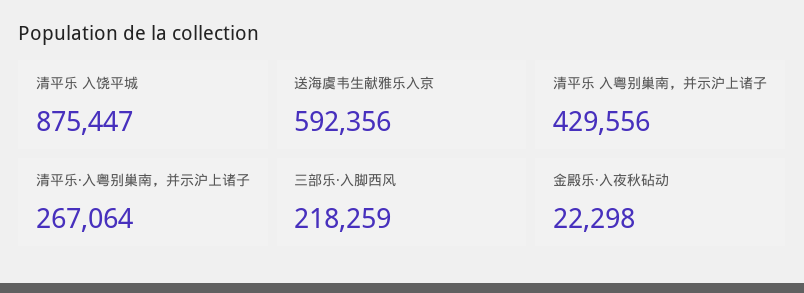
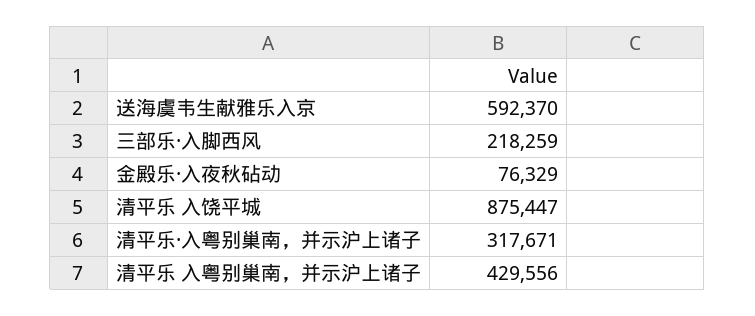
  {
    "清平乐 入饶平城": 875447,
-   "送海虞韦生献雅乐入京": 592356,
+   "送海虞韦生献雅乐入京": 592370,
    "清平乐 入粤别巢南，并示沪上诸子": 429556,
-   "清平乐·入粤别巢南，并示沪上诸子": 267064,
+   "清平乐·入粤别巢南，并示沪上诸子": 317671,
    "三部乐·入脚西风": 218259,
-   "金殿乐·入夜秋砧动": 22298
+   "金殿乐·入夜秋砧动": 76329
  }

